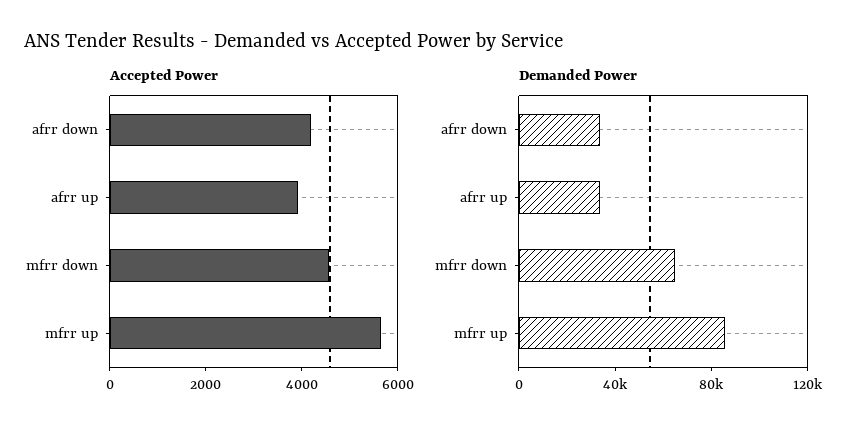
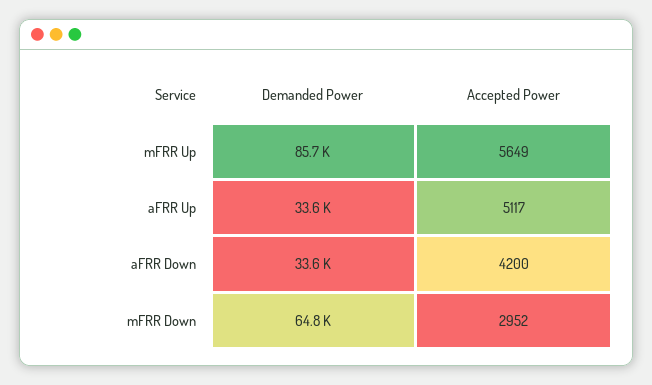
  {
    "Accepted Power": {
      "afrr down": 4200,
-     "afrr up": 4000,
+     "afrr up": 5117,
-     "mfrr down": 4500,
+     "mfrr down": 2952,
      "mfrr up": 5649
    },
    "Demanded Power": {
      "afrr down": 33600,
      "afrr up": 33600,
      "mfrr down": 64800,
      "mfrr up": 85700
    }
  }

